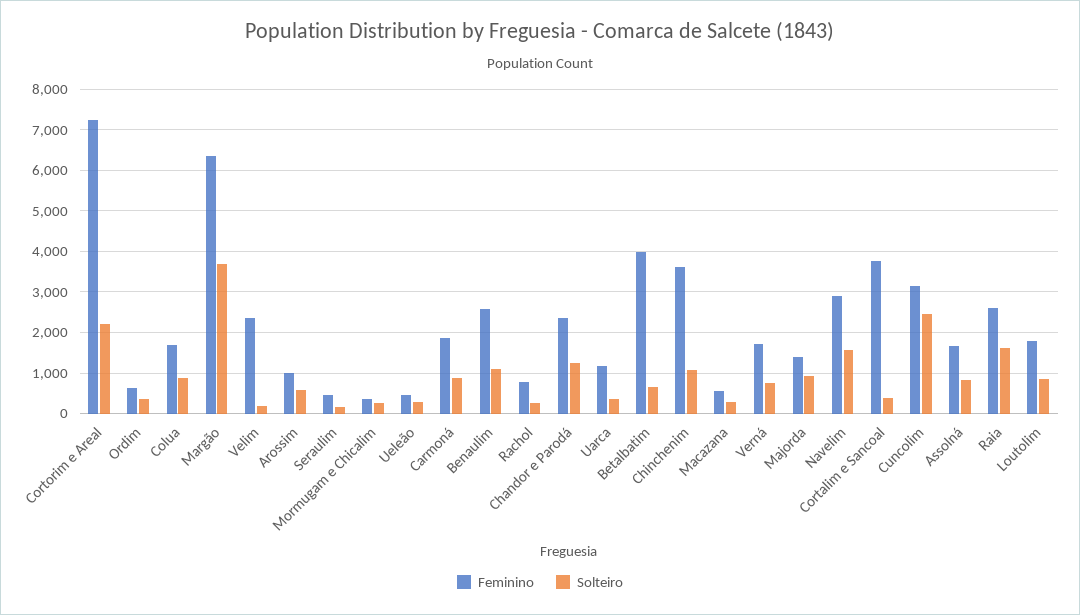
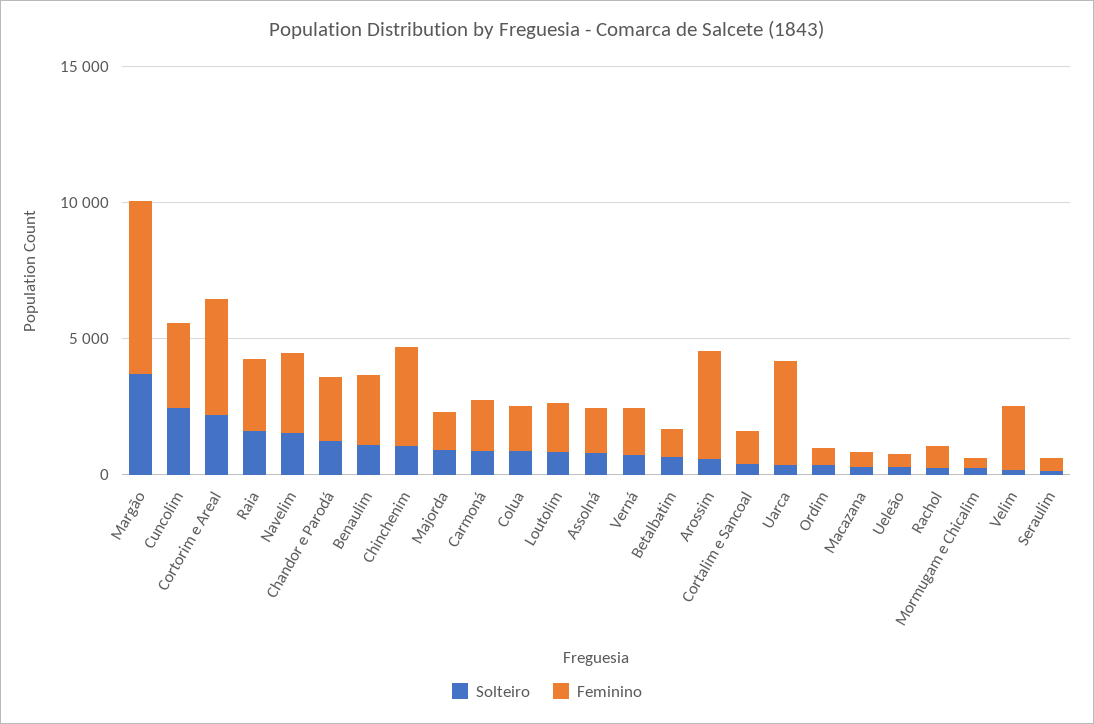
  {
    "Feminino": {
-     "Cortorim e Areal": 7200,
+     "Cortorim e Areal": 4000,
      "Ordim": 600,
      "Colua": 1600,
      "Margão": 6400,
      "Velim": 2400,
-     "Arossim": 1000,
+     "Arossim": 4000,
      "Seraulim": 400,
      "Mormugam e Chicalim": 400,
      "Ueleão": 400,
      "Carmoná": 1800,
      "Benaulim": 2600,
      "Rachol": 800,
      "Chandor e Parodá": 2400,
-     "Uarca": 1200,
+     "Uarca": 4000,
-     "Betalbatim": 4000,
+     "Betalbatim": 1000,
      "Chinchenim": 3600,
      "Macazana": 600,
      "Verná": 1800,
      "Majorda": 1400,
      "Navelim": 3000,
-     "Cortalim e Sancoal": 3800,
+     "Cortalim e Sancoal": 1000,
      "Cuncolim": 3200,
      "Assolná": 1600,
      "Raia": 2600,
      "Loutolim": 1800
    },
    "Solteiro": {
      "Cortorim e Areal": 2200,
      "Ordim": 400,
      "Colua": 800,
      "Margão": 3600,
      "Velim": 200,
      "Arossim": 600,
      "Seraulim": 200,
      "Mormugam e Chicalim": 200,
      "Ueleão": 200,
      "Carmoná": 800,
      "Benaulim": 1200,
      "Rachol": 200,
      "Chandor e Parodá": 1200,
      "Uarca": 400,
      "Betalbatim": 600,
      "Chinchenim": 1000,
      "Macazana": 200,
      "Verná": 800,
      "Majorda": 1000,
      "Navelim": 1600,
      "Cortalim e Sancoal": 400,
      "Cuncolim": 2400,
      "Assolná": 800,
      "Raia": 1600,
      "Loutolim": 800
    }
  }

